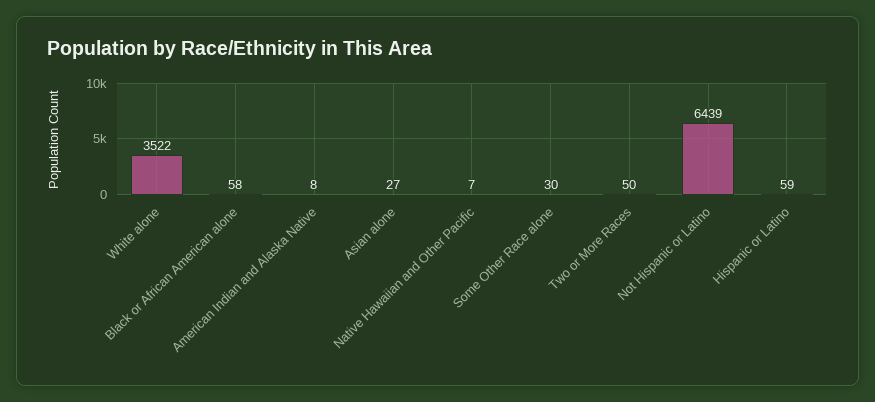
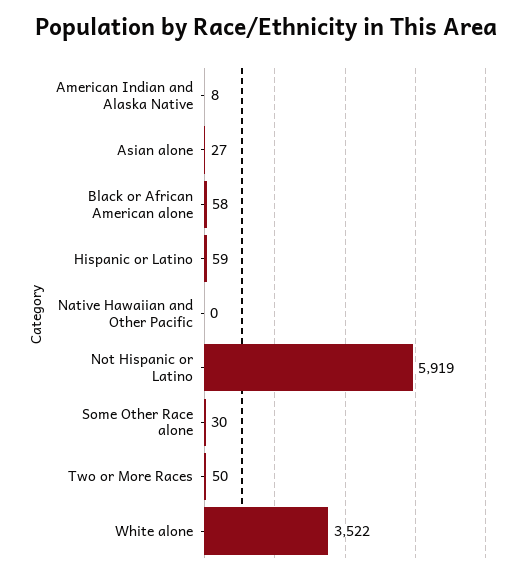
  {
    "White alone": 3522,
    "Black or African American alone": 58,
    "American Indian and Alaska Native": 8,
    "Asian alone": 27,
-   "Native Hawaiian and Other Pacific": 7,
+   "Native Hawaiian and Other Pacific": 0,
    "Some Other Race alone": 30,
    "Two or More Races": 50,
-   "Not Hispanic or Latino": 6439,
+   "Not Hispanic or Latino": 5919,
    "Hispanic or Latino": 59
  }

